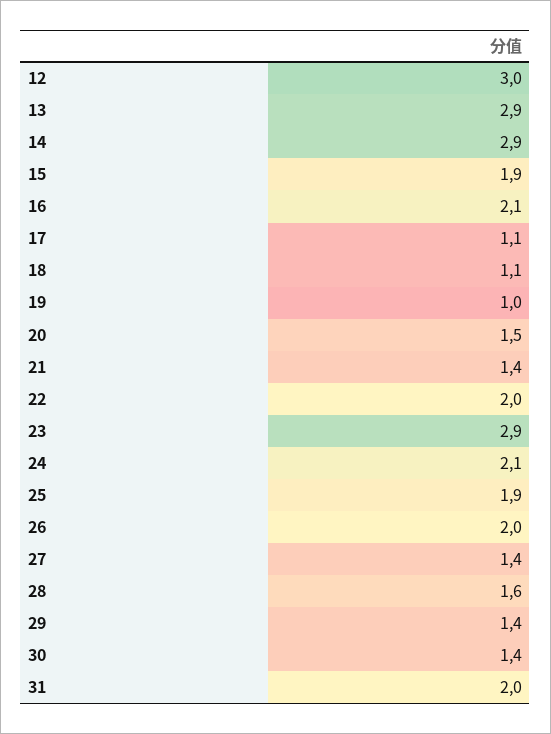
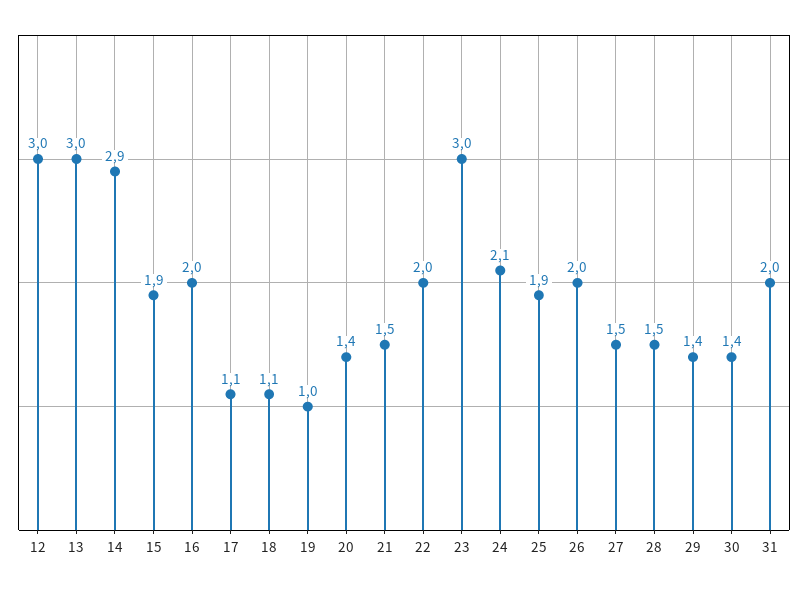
  {
    "12": 3,
-   "13": 2.9,
+   "13": 3,
    "14": 2.9,
    "15": 1.9,
-   "16": 2.1,
+   "16": 2,
    "17": 1.1,
    "18": 1.1,
    "19": 1,
-   "20": 1.5,
+   "20": 1.4,
-   "21": 1.4,
+   "21": 1.5,
    "22": 2,
-   "23": 2.9,
+   "23": 3,
    "24": 2.1,
    "25": 1.9,
    "26": 2,
-   "27": 1.4,
+   "27": 1.5,
-   "28": 1.6,
+   "28": 1.5,
    "29": 1.4,
    "30": 1.4,
    "31": 2
  }

